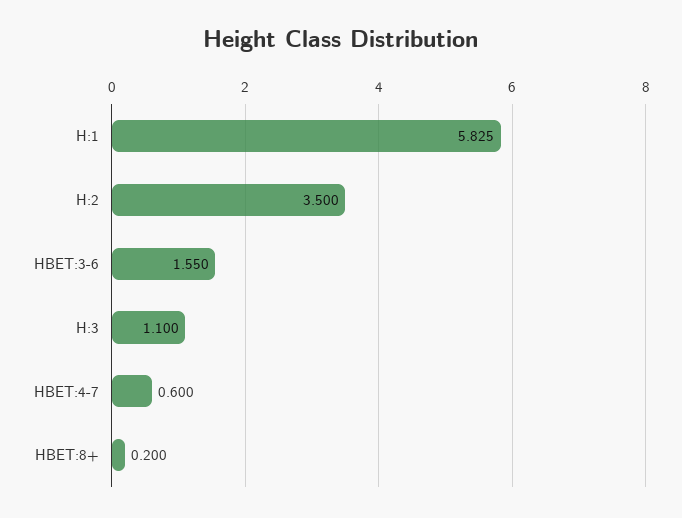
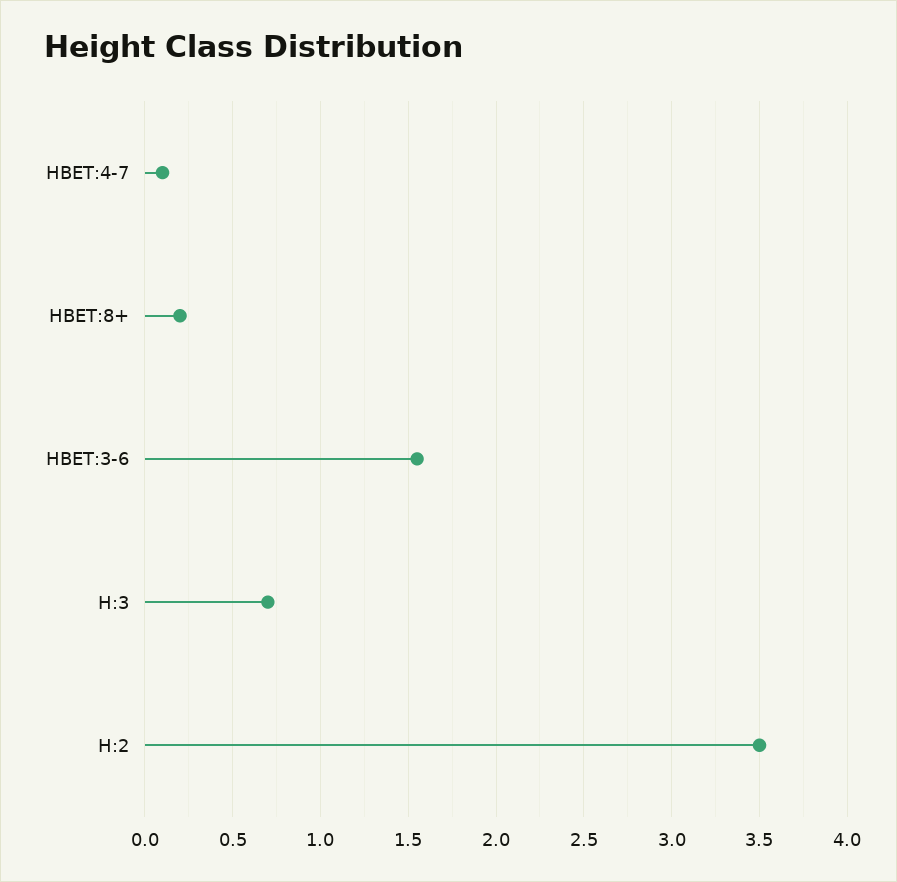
  {
-   "H:1": 5.825,
    "H:2": 3.5,
    "HBET:3-6": 1.55,
-   "H:3": 1.1,
+   "H:3": 0.7,
-   "HBET:4-7": 0.6,
+   "HBET:4-7": 0.1,
    "HBET:8+": 0.2
  }

